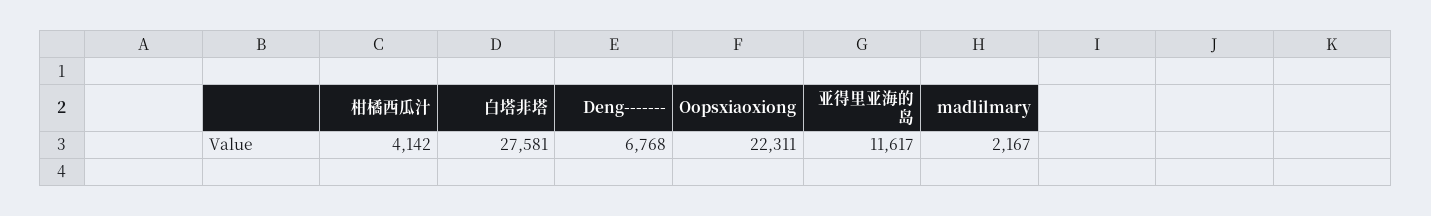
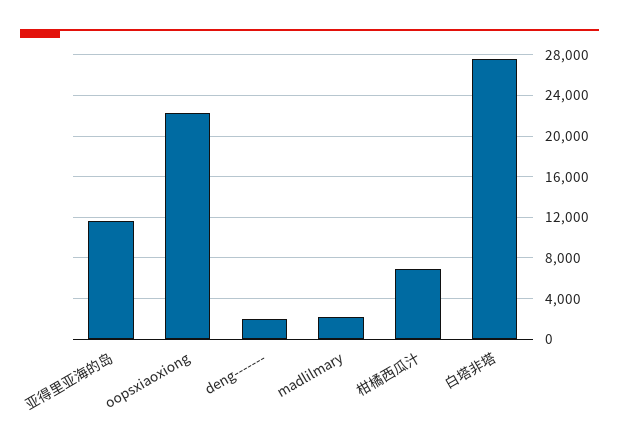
  {
-   "柑橘西瓜汁": 4142,
+   "柑橘西瓜汁": 7000,
    "白塔非塔": 27581,
-   "Deng-------": 6768,
+   "Deng-------": 2000,
    "Oopsxiaoxiong": 22311,
    "亚得里亚海的岛": 11617,
    "madlilmary": 2167
  }

